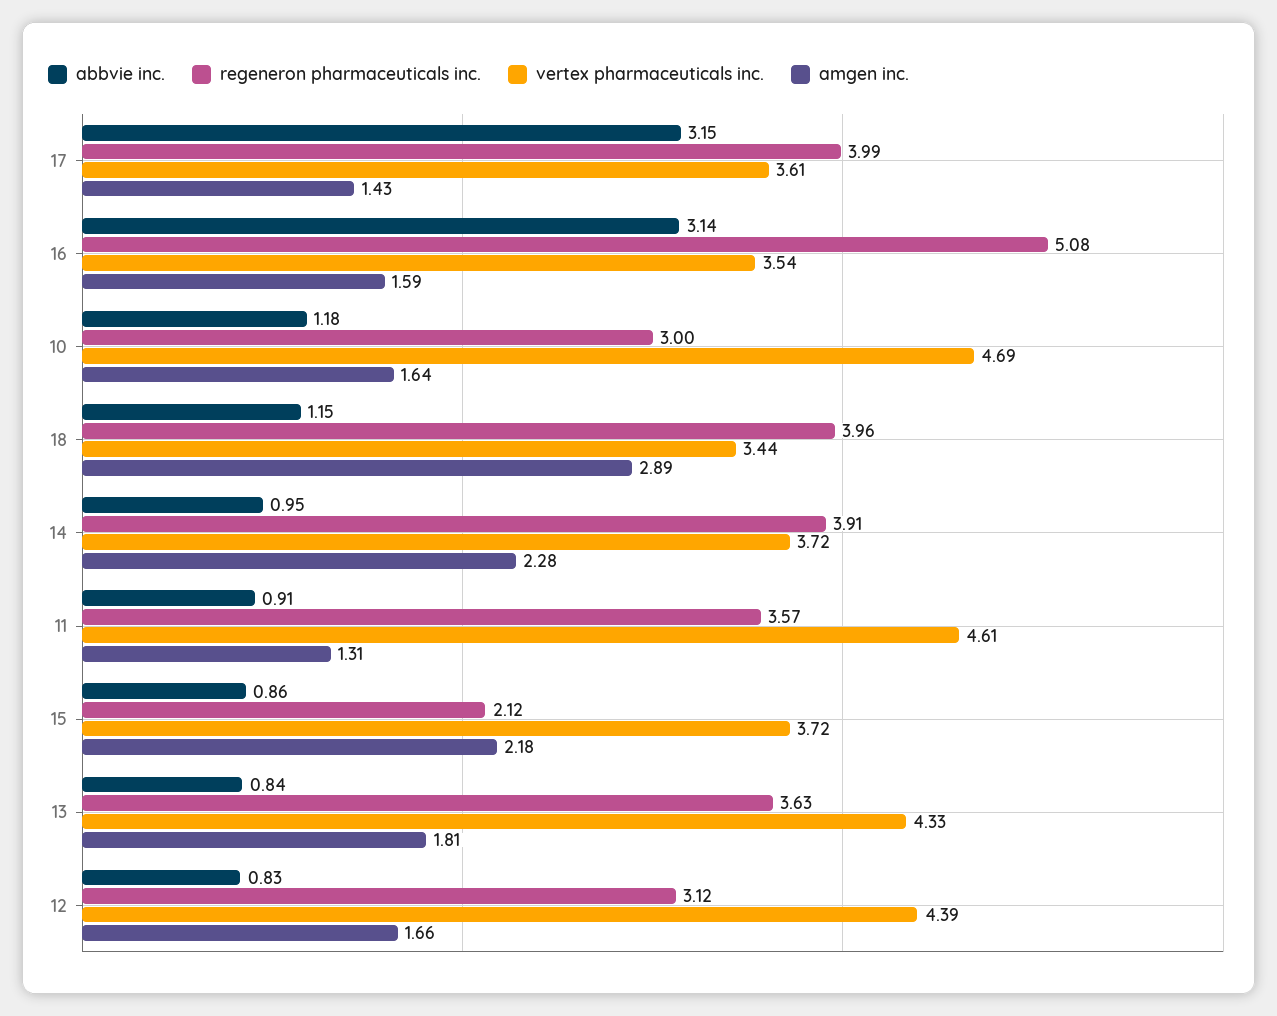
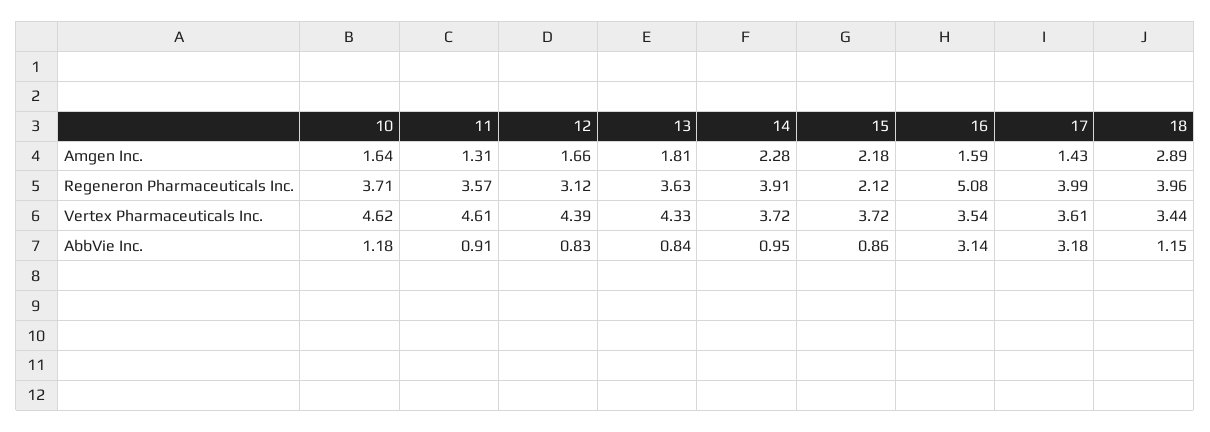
  {
    "abbvie inc.": {
-     "17": 3.15,
+     "17": 3.18,
      "16": 3.14,
      "10": 1.18,
      "18": 1.15,
      "14": 0.95,
      "11": 0.91,
      "15": 0.86,
      "13": 0.84,
      "12": 0.83
    },
    "regeneron pharmaceuticals inc.": {
      "17": 3.99,
      "16": 5.08,
-     "10": 3,
+     "10": 3.71,
      "18": 3.96,
      "14": 3.91,
      "11": 3.57,
      "15": 2.12,
      "13": 3.63,
      "12": 3.12
    },
    "vertex pharmaceuticals inc.": {
      "17": 3.61,
      "16": 3.54,
-     "10": 4.69,
+     "10": 4.62,
      "18": 3.44,
      "14": 3.72,
      "11": 4.61,
      "15": 3.72,
      "13": 4.33,
      "12": 4.39
    },
    "amgen inc.": {
      "17": 1.43,
      "16": 1.59,
      "10": 1.64,
      "18": 2.89,
      "14": 2.28,
      "11": 1.31,
      "15": 2.18,
      "13": 1.81,
      "12": 1.66
    }
  }

